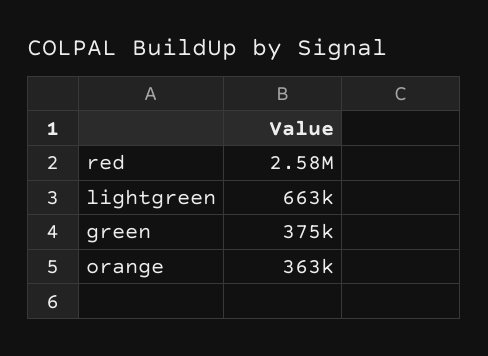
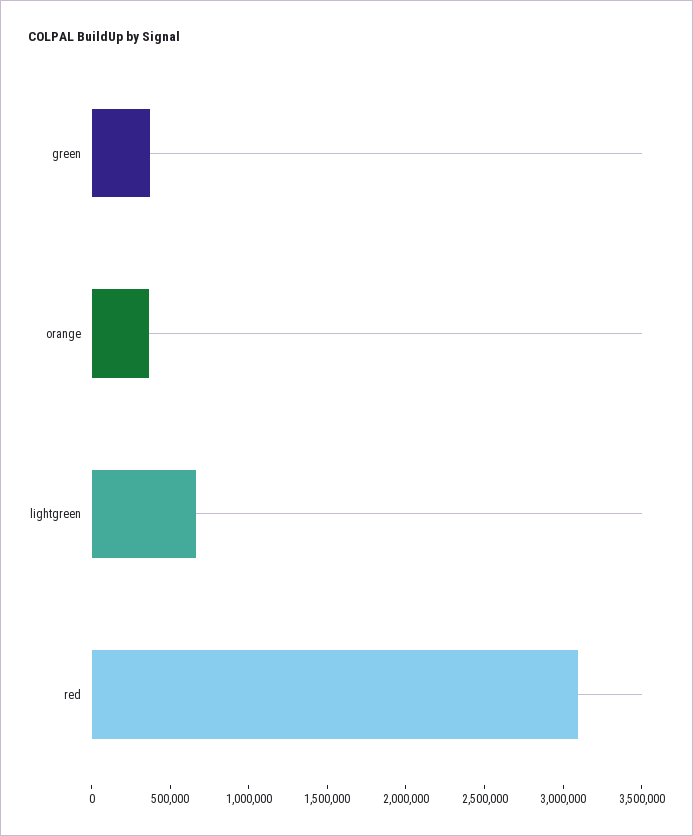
  {
-   "red": 2580000,
+   "red": 3100000,
    "lightgreen": 663000,
    "green": 375000,
    "orange": 363000
  }

